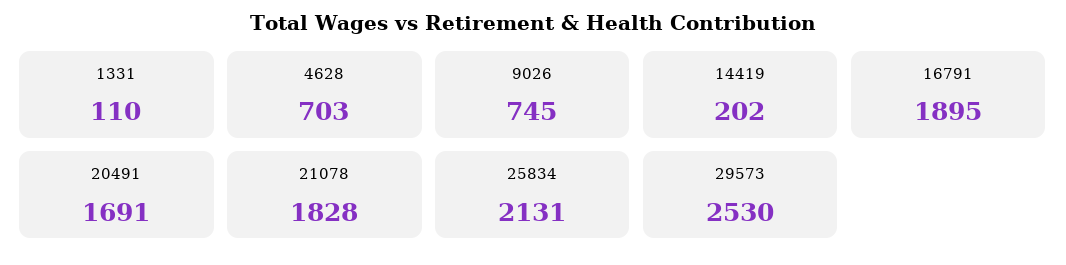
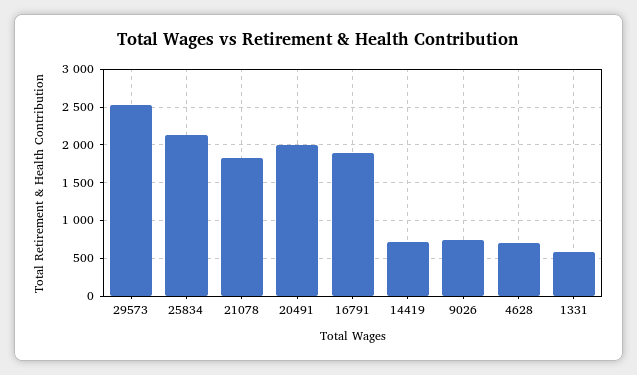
  {
-   "1331": 110,
+   "1331": 600,
    "4628": 703,
    "9026": 745,
-   "14419": 202,
+   "14419": 700,
    "16791": 1895,
-   "20491": 1691,
+   "20491": 2000,
    "21078": 1828,
    "25834": 2131,
    "29573": 2530
  }

